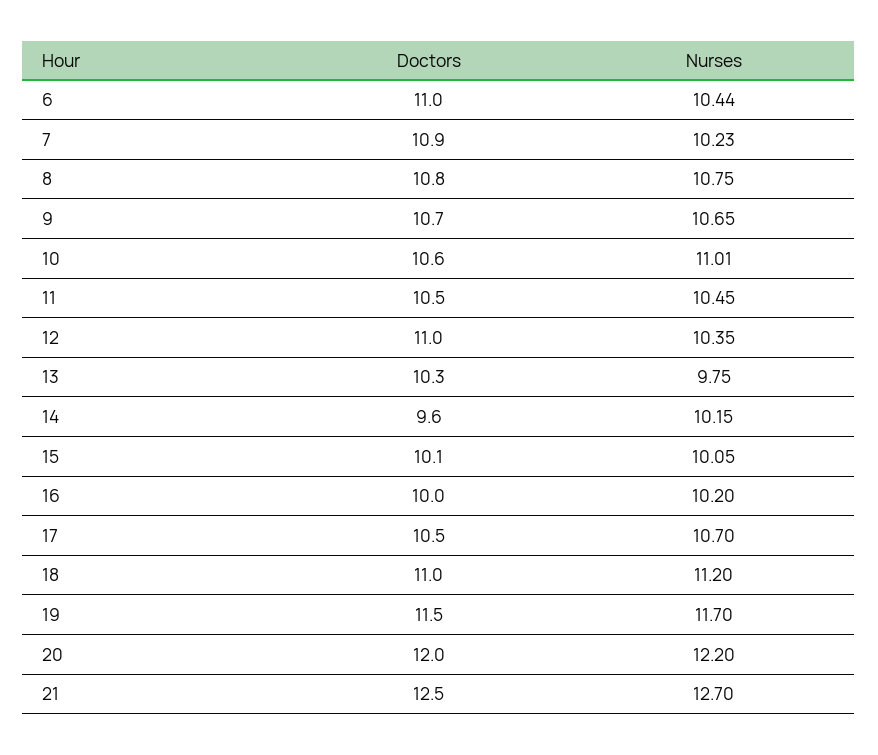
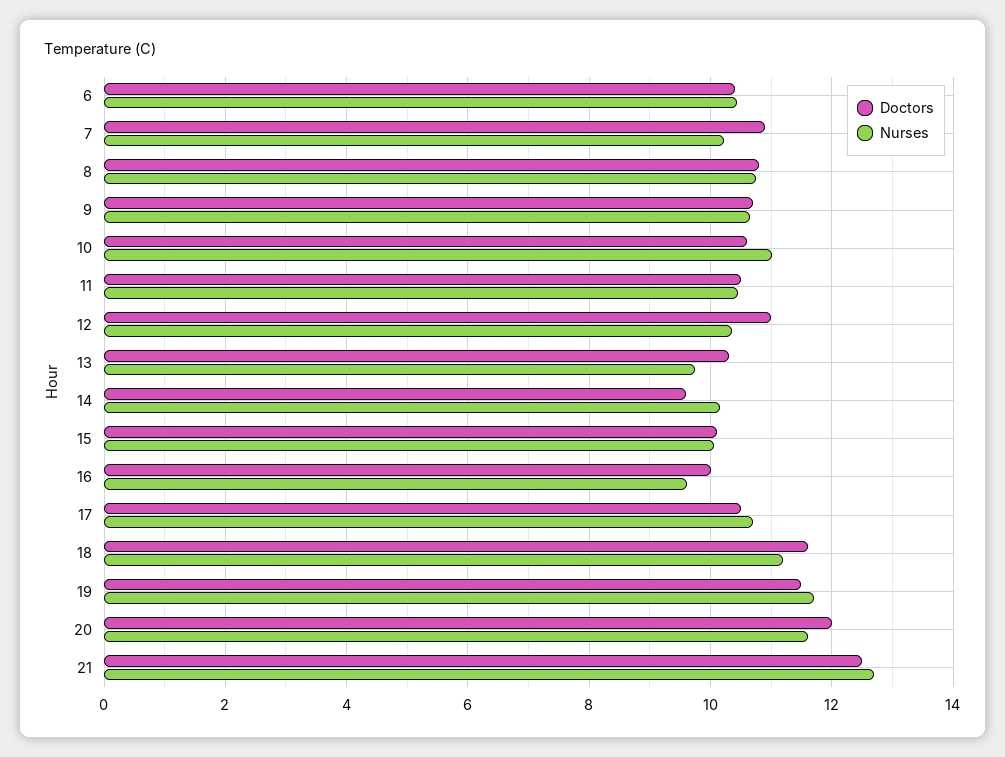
  {
    "Doctors": {
-     "6": 11,
+     "6": 10.4,
      "7": 10.9,
      "8": 10.8,
      "9": 10.7,
      "10": 10.6,
      "11": 10.5,
      "12": 11,
      "13": 10.3,
      "14": 9.6,
      "15": 10.1,
      "16": 10,
      "17": 10.5,
-     "18": 11,
+     "18": 11.6,
      "19": 11.5,
      "20": 12,
      "21": 12.5
    },
    "Nurses": {
      "6": 10.44,
      "7": 10.23,
      "8": 10.75,
      "9": 10.65,
      "10": 11.01,
      "11": 10.45,
      "12": 10.35,
      "13": 9.75,
      "14": 10.15,
      "15": 10.05,
-     "16": 10.2,
+     "16": 9.6,
      "17": 10.7,
      "18": 11.2,
      "19": 11.7,
-     "20": 12.2,
+     "20": 11.6,
      "21": 12.7
    }
  }

